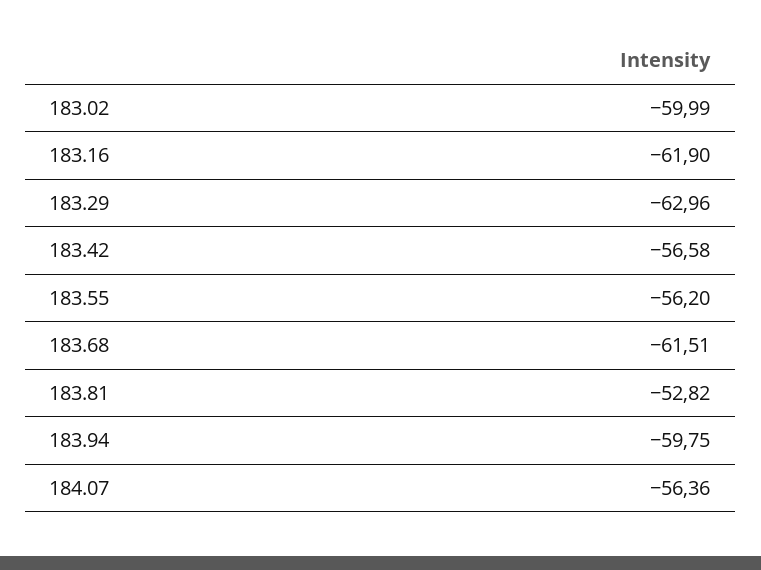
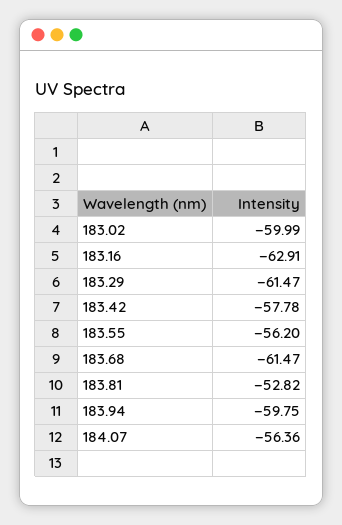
  {
    "183.02": -59.99,
-   "183.16": -61.9,
+   "183.16": -62.91,
-   "183.29": -62.96,
+   "183.29": -61.47,
-   "183.42": -56.58,
+   "183.42": -57.78,
    "183.55": -56.2,
-   "183.68": -61.51,
+   "183.68": -61.47,
    "183.81": -52.82,
    "183.94": -59.75,
    "184.07": -56.36
  }

